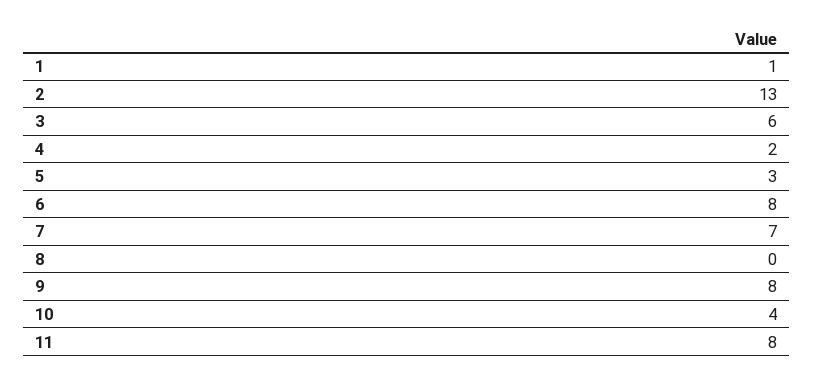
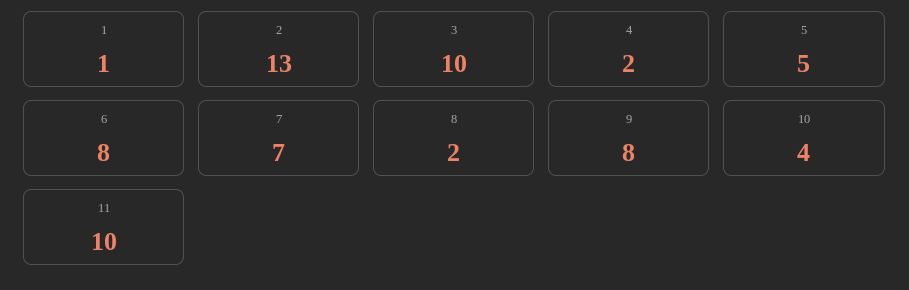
  {
    "1": 1,
    "2": 13,
-   "3": 6,
+   "3": 10,
    "4": 2,
-   "5": 3,
+   "5": 5,
    "6": 8,
    "7": 7,
-   "8": 0,
+   "8": 2,
    "9": 8,
    "10": 4,
-   "11": 8
+   "11": 10
  }

